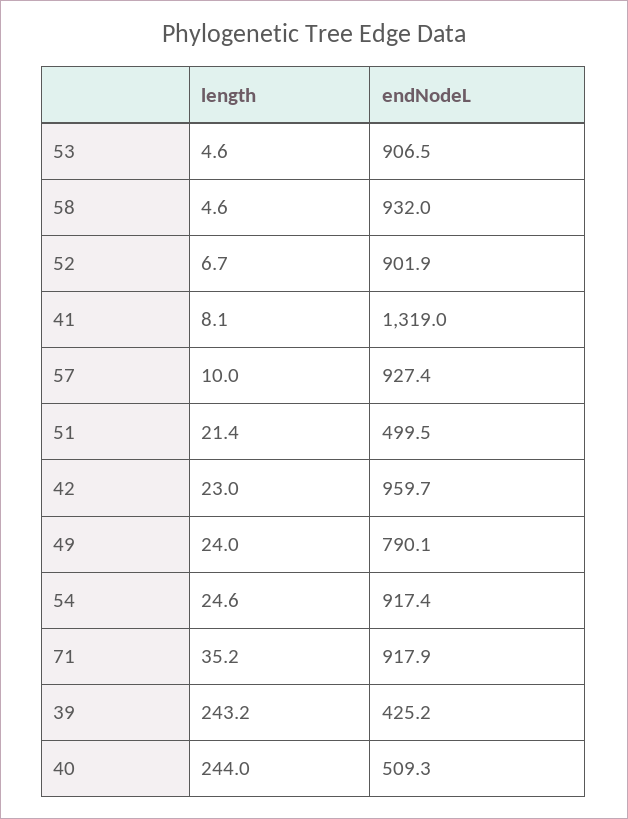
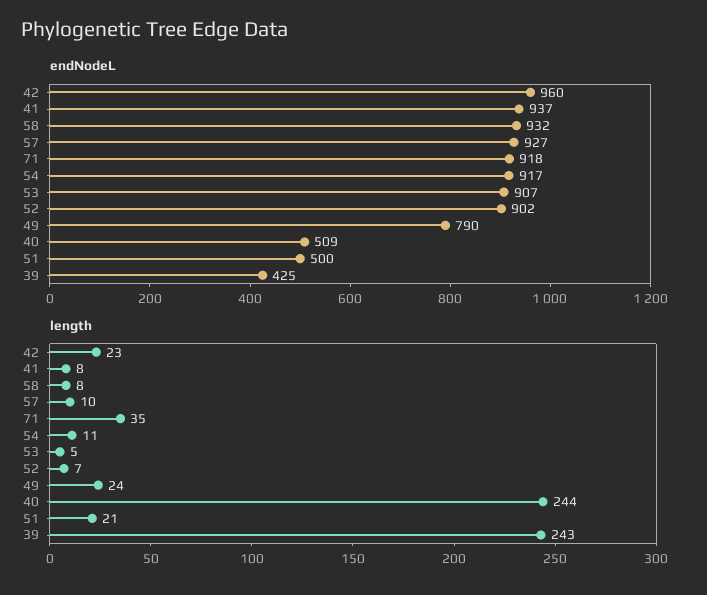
  {
    "length": {
      "53": 4.6,
-     "58": 4.6,
+     "58": 8,
      "52": 6.7,
      "41": 8.1,
      "57": 10,
      "51": 21.4,
      "42": 23,
      "49": 24,
-     "54": 24.6,
+     "54": 11,
      "71": 35.2,
      "39": 243.2,
      "40": 244
    },
    "endNodeL": {
      "53": 906.5,
      "58": 932,
      "52": 901.9,
-     "41": 1319,
+     "41": 937,
      "57": 927.4,
      "51": 499.5,
      "42": 959.7,
      "49": 790.1,
      "54": 917.4,
      "71": 917.9,
      "39": 425.2,
      "40": 509.3
    }
  }

